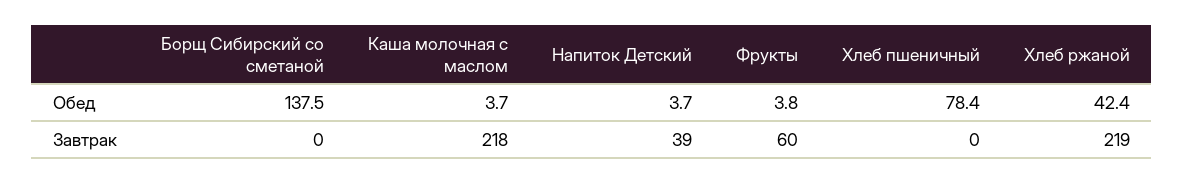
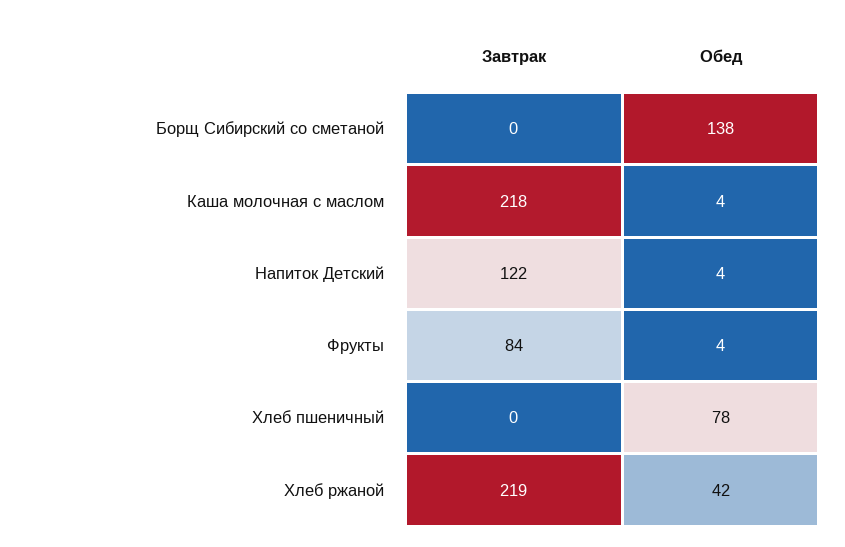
  {
    "Борщ Сибирский со сметаной": {
      "Обед": 137.5,
      "Завтрак": 0
    },
    "Каша молочная с маслом": {
      "Обед": 3.7,
      "Завтрак": 218
    },
    "Напиток Детский": {
      "Обед": 3.7,
-     "Завтрак": 39
+     "Завтрак": 122
    },
    "Фрукты": {
      "Обед": 3.8,
-     "Завтрак": 60
+     "Завтрак": 84
    },
    "Хлеб пшеничный": {
      "Обед": 78.4,
      "Завтрак": 0
    },
    "Хлеб ржаной": {
      "Обед": 42.4,
      "Завтрак": 219
    }
  }

